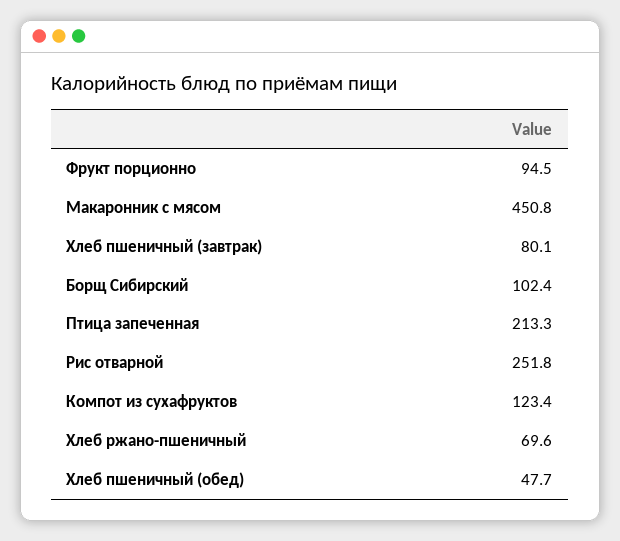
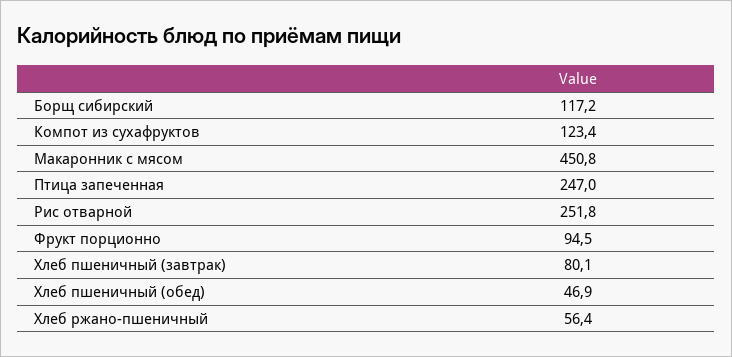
  {
    "Фрукт порционно": 94.5,
    "Макаронник с мясом": 450.8,
    "Хлеб пшеничный (завтрак)": 80.1,
-   "Борщ Сибирский": 102.4,
+   "Борщ Сибирский": 117.2,
-   "Птица запеченная": 213.3,
+   "Птица запеченная": 247,
    "Рис отварной": 251.8,
    "Компот из сухафруктов": 123.4,
-   "Хлеб ржано-пшеничный": 69.6,
+   "Хлеб ржано-пшеничный": 56.4,
-   "Хлеб пшеничный (обед)": 47.7
+   "Хлеб пшеничный (обед)": 46.9
  }

